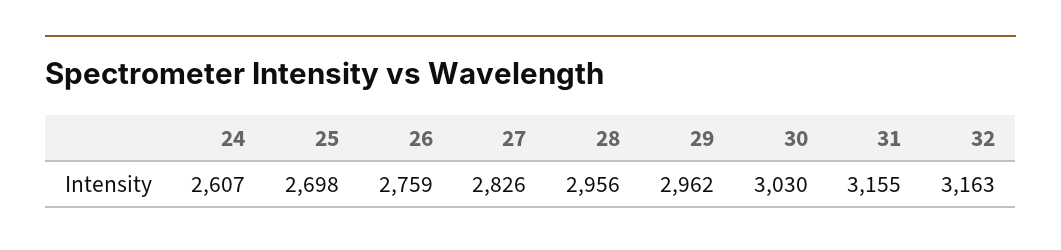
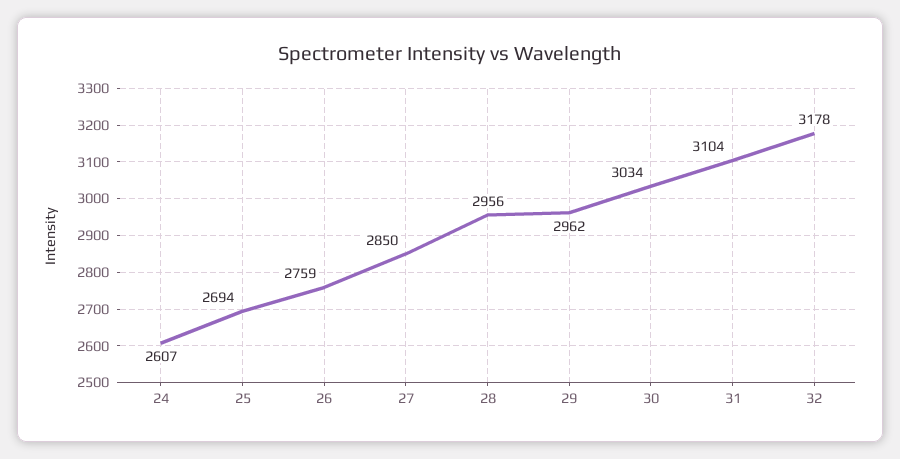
  {
    "24": 2607,
-   "25": 2698,
+   "25": 2694,
    "26": 2759,
-   "27": 2826,
+   "27": 2850,
    "28": 2956,
    "29": 2962,
-   "30": 3030,
+   "30": 3034,
-   "31": 3155,
+   "31": 3104,
-   "32": 3163
+   "32": 3178
  }

